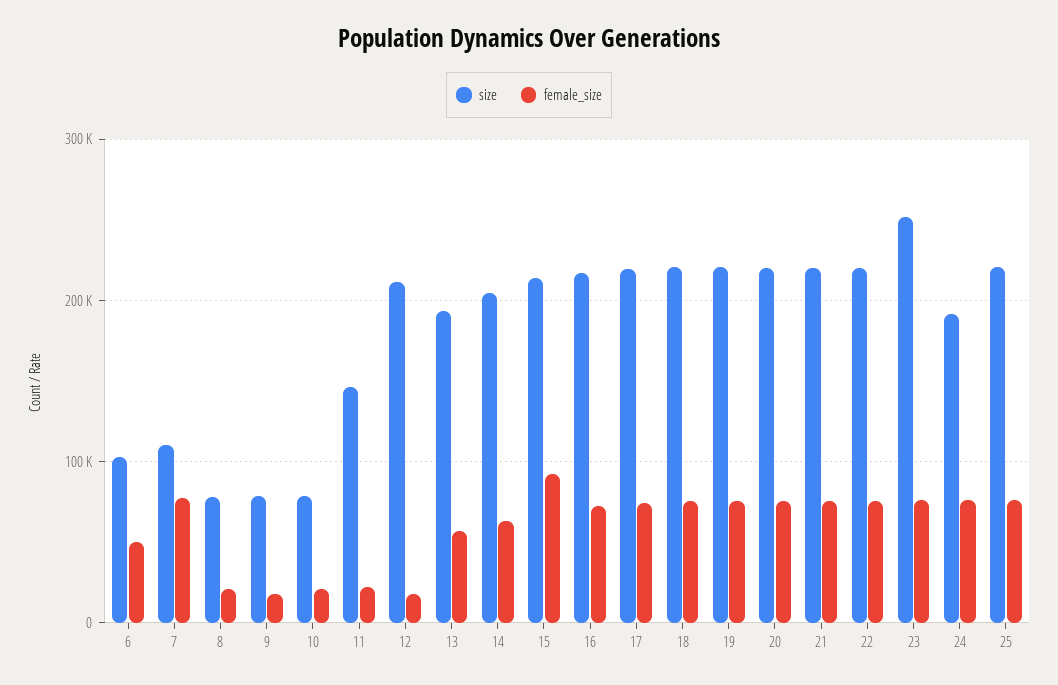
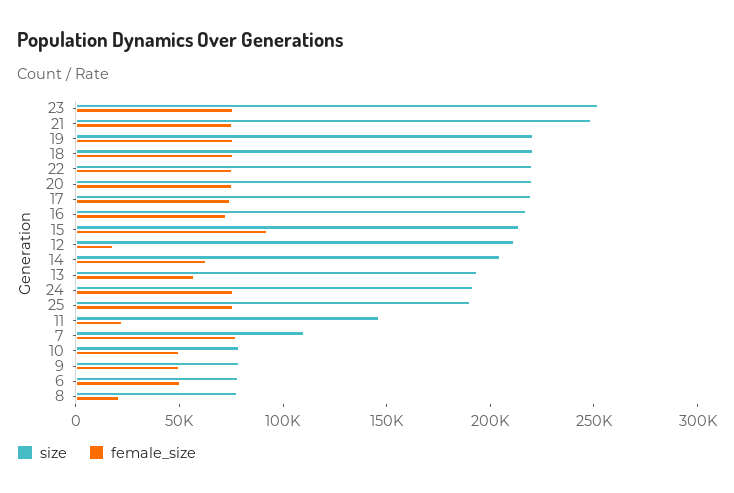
  {
    "size": {
-     "6": 100000,
+     "6": 80000,
      "7": 110000,
      "8": 80000,
      "9": 80000,
      "10": 80000,
      "11": 150000,
      "12": 210000,
      "13": 190000,
      "14": 200000,
      "15": 210000,
      "16": 220000,
      "17": 220000,
      "18": 220000,
      "19": 220000,
      "20": 220000,
-     "21": 220000,
+     "21": 250000,
      "22": 220000,
      "23": 250000,
      "24": 190000,
-     "25": 220000
+     "25": 190000
    },
    "female_size": {
      "6": 50000,
      "7": 80000,
      "8": 20000,
-     "9": 20000,
+     "9": 50000,
-     "10": 20000,
+     "10": 50000,
      "11": 20000,
      "12": 20000,
      "13": 60000,
      "14": 60000,
      "15": 90000,
      "16": 70000,
      "17": 70000,
      "18": 80000,
      "19": 80000,
      "20": 80000,
      "21": 80000,
      "22": 80000,
      "23": 80000,
      "24": 80000,
      "25": 80000
    }
  }

